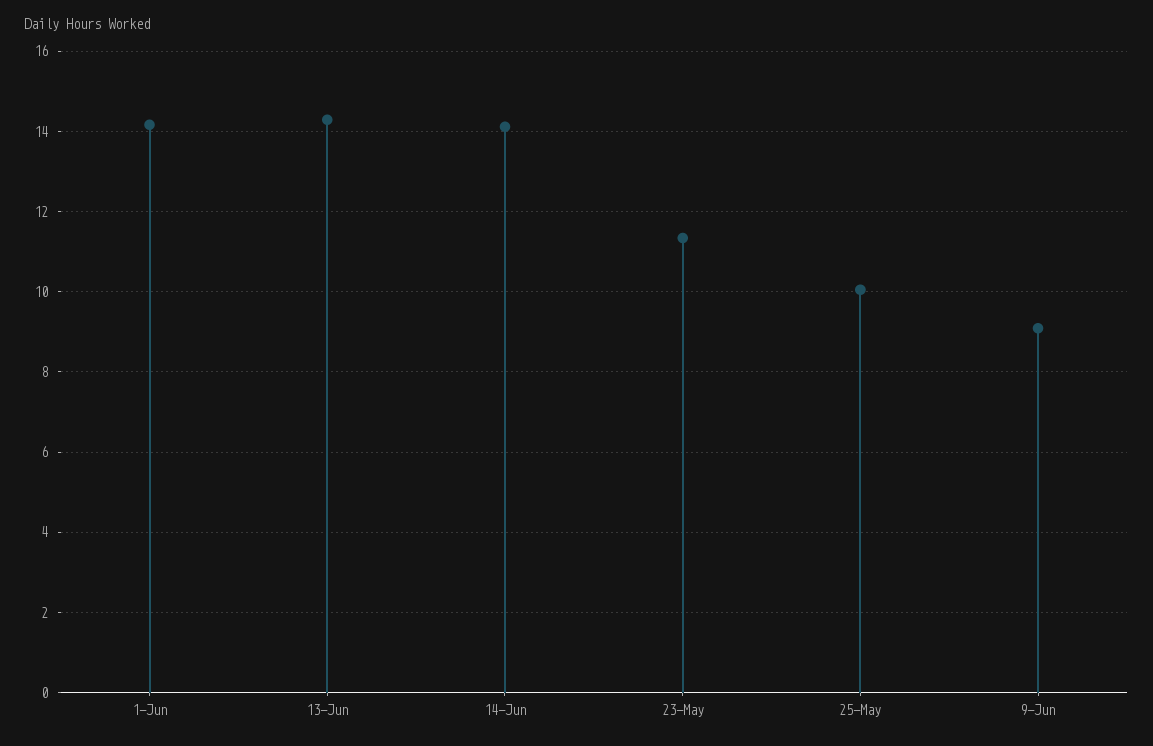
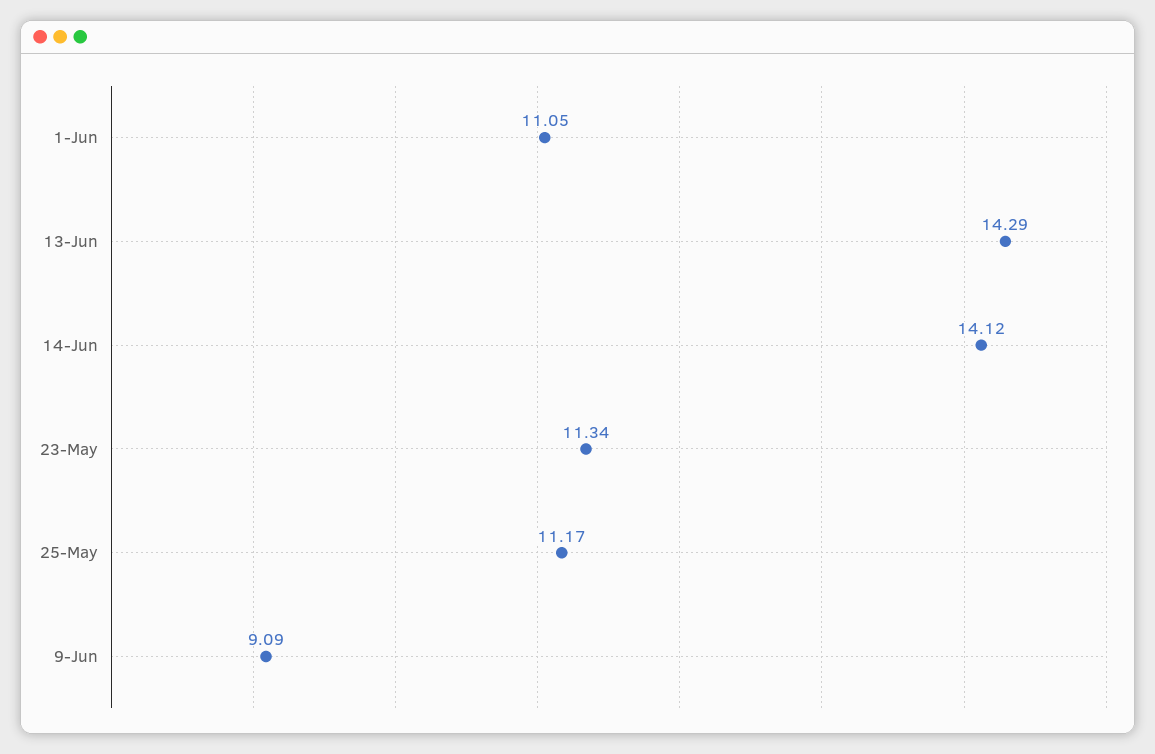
  {
-   "1-Jun": 14.2,
+   "1-Jun": 11.05,
    "13-Jun": 14.29,
    "14-Jun": 14.12,
    "23-May": 11.34,
-   "25-May": 10,
+   "25-May": 11.17,
    "9-Jun": 9.09
  }

